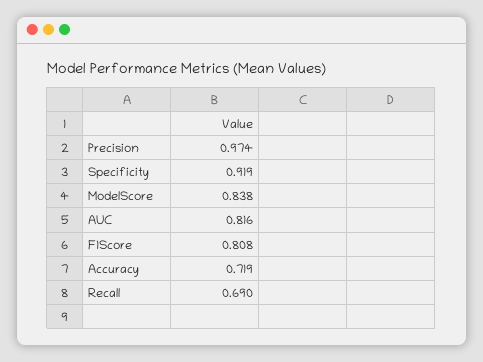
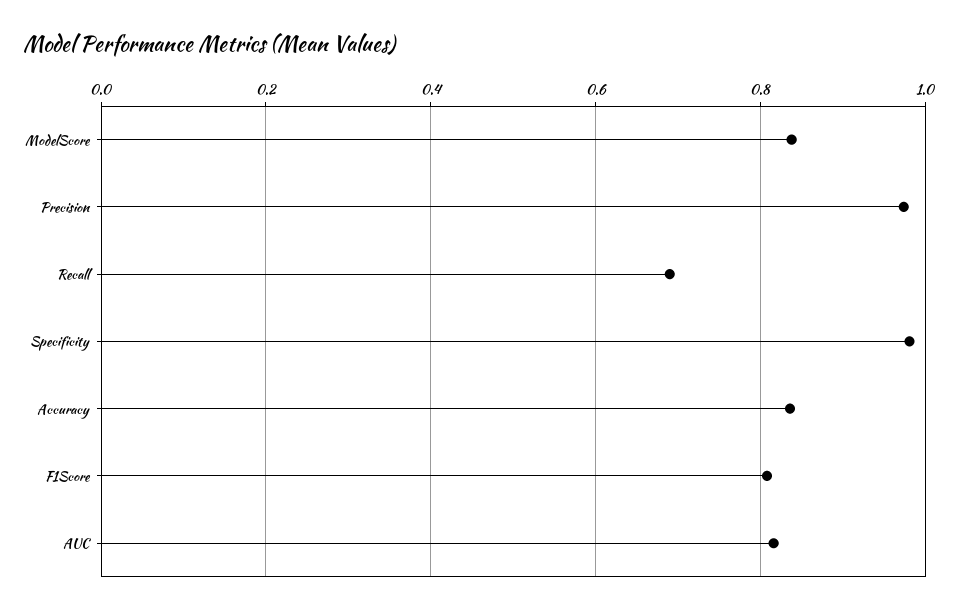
  {
    "Precision": 0.974,
-   "Specificity": 0.919,
+   "Specificity": 0.98,
    "ModelScore": 0.838,
    "AUC": 0.816,
    "F1Score": 0.808,
-   "Accuracy": 0.719,
+   "Accuracy": 0.84,
    "Recall": 0.69
  }

